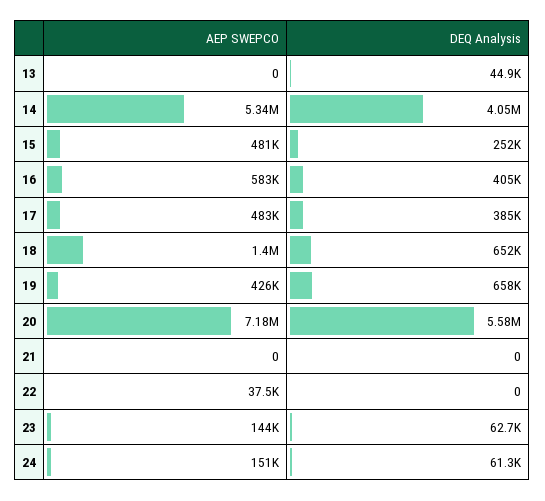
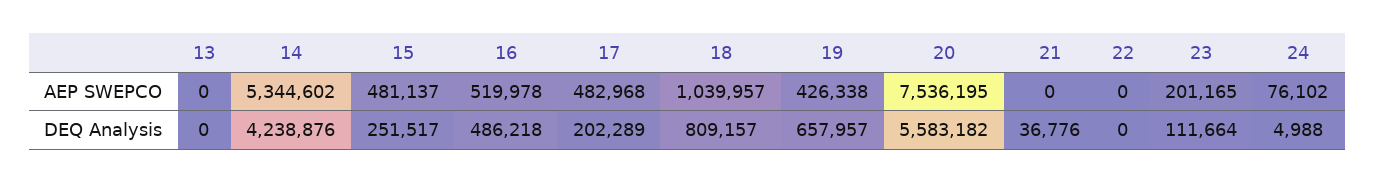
  {
    "AEP SWEPCO": {
      "13": 0,
      "14": 5344602,
      "15": 481137,
-     "16": 583000,
+     "16": 519978,
      "17": 482968,
-     "18": 1400000,
+     "18": 1039957,
      "19": 426338,
-     "20": 7180000,
+     "20": 7536195,
      "21": 0,
-     "22": 37500,
+     "22": 0,
-     "23": 144000,
+     "23": 201165,
-     "24": 151000
+     "24": 76102
    },
    "DEQ Analysis": {
-     "13": 44900,
+     "13": 0,
-     "14": 4050000,
+     "14": 4238876,
      "15": 251517,
-     "16": 405000,
+     "16": 486218,
-     "17": 385000,
+     "17": 202289,
-     "18": 652000,
+     "18": 809157,
      "19": 657957,
      "20": 5583182,
-     "21": 0,
+     "21": 36776,
      "22": 0,
-     "23": 62700,
+     "23": 111664,
-     "24": 61300
+     "24": 4988
    }
  }

